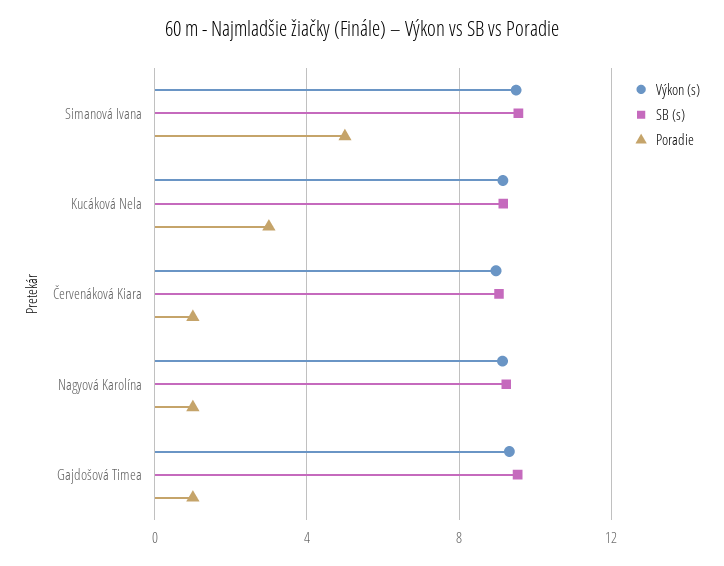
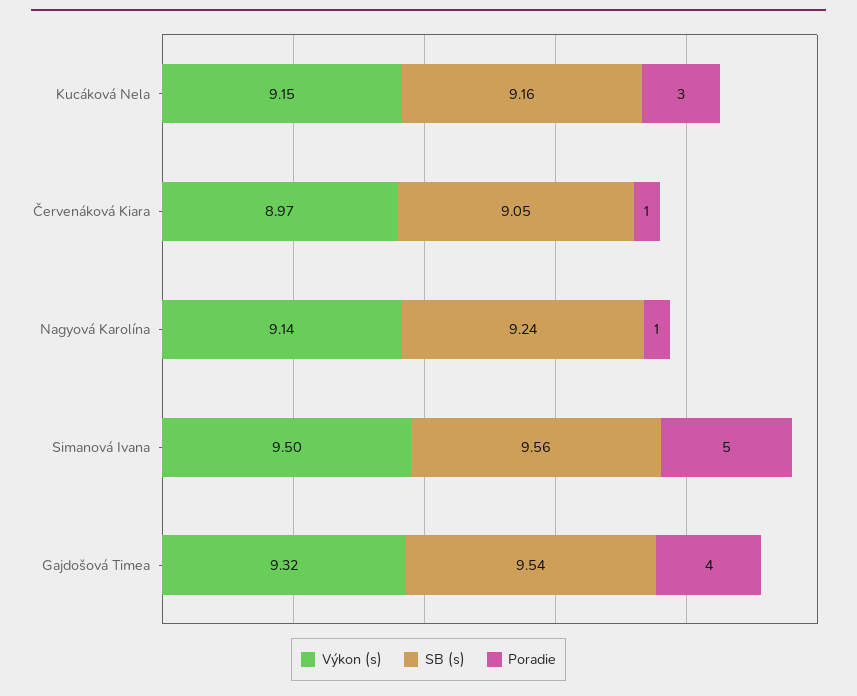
  {
    "Výkon (s)": {
      "Simanová Ivana": 9.5,
      "Kucáková Nela": 9.15,
      "Červenáková Kiara": 8.97,
      "Nagyová Karolína": 9.14,
      "Gajdošová Timea": 9.32
    },
    "SB (s)": {
      "Simanová Ivana": 9.56,
      "Kucáková Nela": 9.16,
      "Červenáková Kiara": 9.05,
      "Nagyová Karolína": 9.24,
      "Gajdošová Timea": 9.54
    },
    "Poradie": {
      "Simanová Ivana": 5,
      "Kucáková Nela": 3,
      "Červenáková Kiara": 1,
      "Nagyová Karolína": 1,
-     "Gajdošová Timea": 1
+     "Gajdošová Timea": 4
    }
  }

